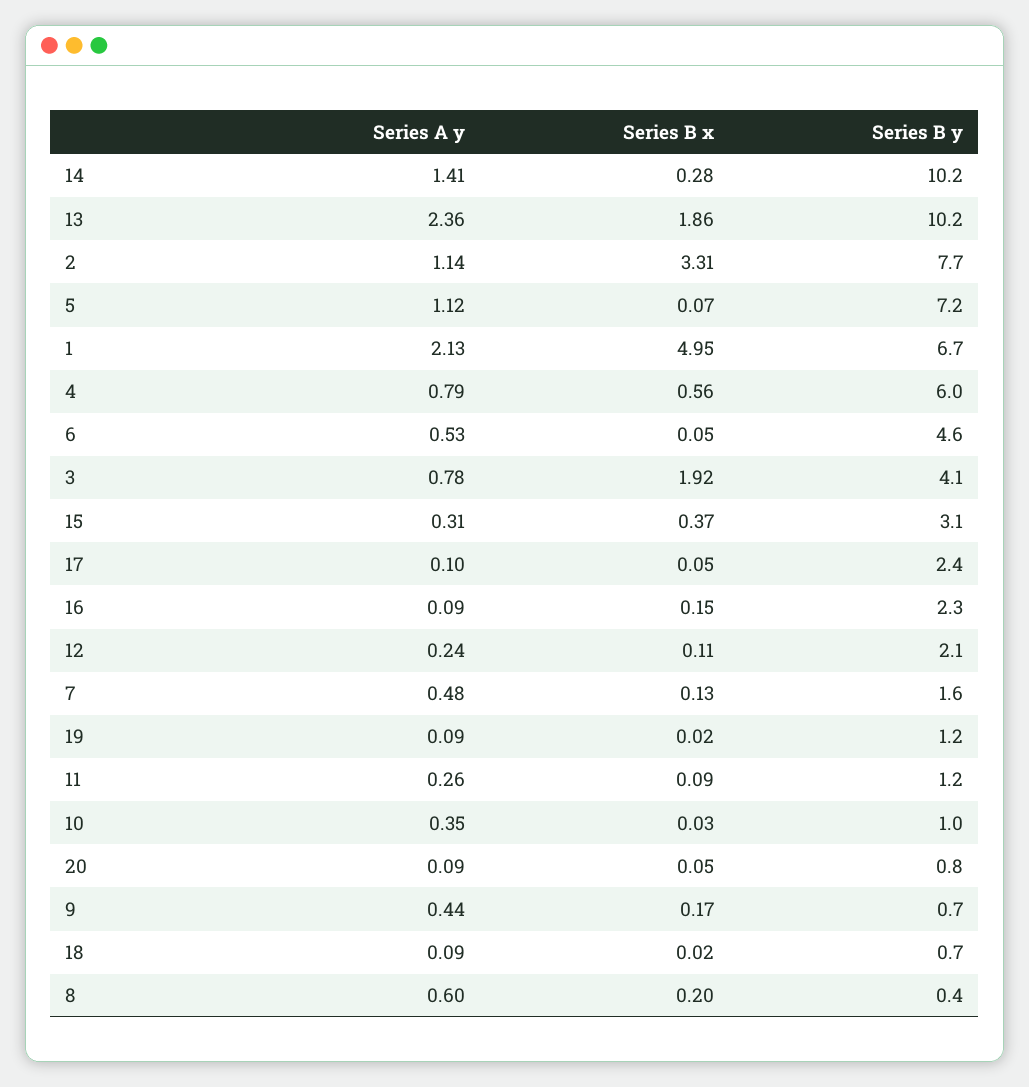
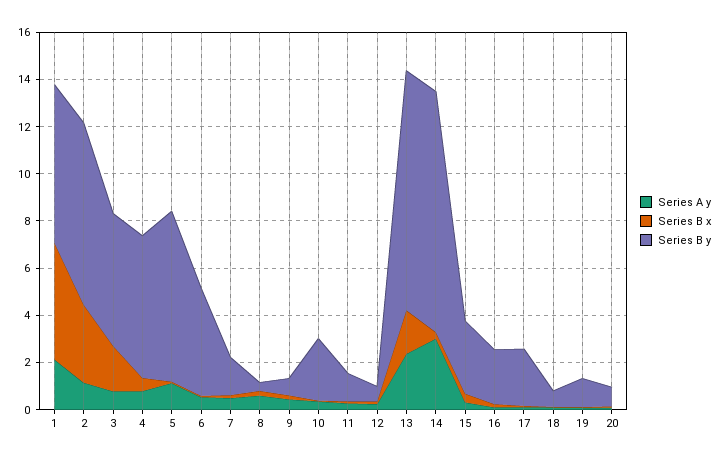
  {
    "Series A y": {
-     "14": 1.41,
+     "14": 3,
      "13": 2.36,
      "2": 1.14,
      "5": 1.12,
      "1": 2.13,
      "4": 0.79,
      "6": 0.53,
      "3": 0.78,
      "15": 0.31,
      "17": 0.1,
      "16": 0.09,
      "12": 0.24,
      "7": 0.48,
      "19": 0.09,
      "11": 0.26,
      "10": 0.35,
      "20": 0.09,
      "9": 0.44,
      "18": 0.09,
      "8": 0.6
    },
    "Series B x": {
      "14": 0.28,
      "13": 1.86,
      "2": 3.31,
      "5": 0.07,
      "1": 4.95,
      "4": 0.56,
      "6": 0.05,
      "3": 1.92,
      "15": 0.37,
      "17": 0.05,
      "16": 0.15,
      "12": 0.11,
      "7": 0.13,
      "19": 0.02,
      "11": 0.09,
      "10": 0.03,
      "20": 0.05,
      "9": 0.17,
      "18": 0.02,
      "8": 0.2
    },
    "Series B y": {
      "14": 10.2,
      "13": 10.2,
      "2": 7.7,
      "5": 7.2,
      "1": 6.7,
      "4": 6,
      "6": 4.6,
-     "3": 4.1,
+     "3": 5.5,
      "15": 3.1,
      "17": 2.4,
      "16": 2.3,
-     "12": 2.1,
+     "12": 0.5,
      "7": 1.6,
      "19": 1.2,
      "11": 1.2,
-     "10": 1,
+     "10": 2.5,
      "20": 0.8,
      "9": 0.7,
      "18": 0.7,
      "8": 0.4
    }
  }

